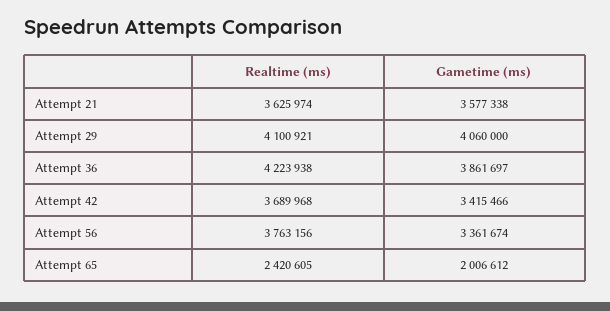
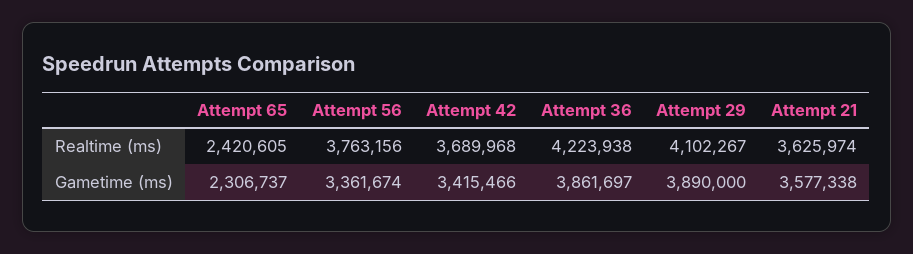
  {
    "Realtime (ms)": {
      "Attempt 21": 3625974,
-     "Attempt 29": 4100921,
+     "Attempt 29": 4102267,
      "Attempt 36": 4223938,
      "Attempt 42": 3689968,
      "Attempt 56": 3763156,
      "Attempt 65": 2420605
    },
    "Gametime (ms)": {
      "Attempt 21": 3577338,
-     "Attempt 29": 4060000,
+     "Attempt 29": 3890000,
      "Attempt 36": 3861697,
      "Attempt 42": 3415466,
      "Attempt 56": 3361674,
-     "Attempt 65": 2006612
+     "Attempt 65": 2306737
    }
  }

